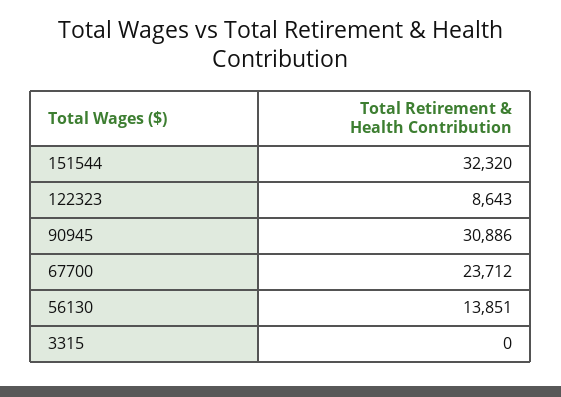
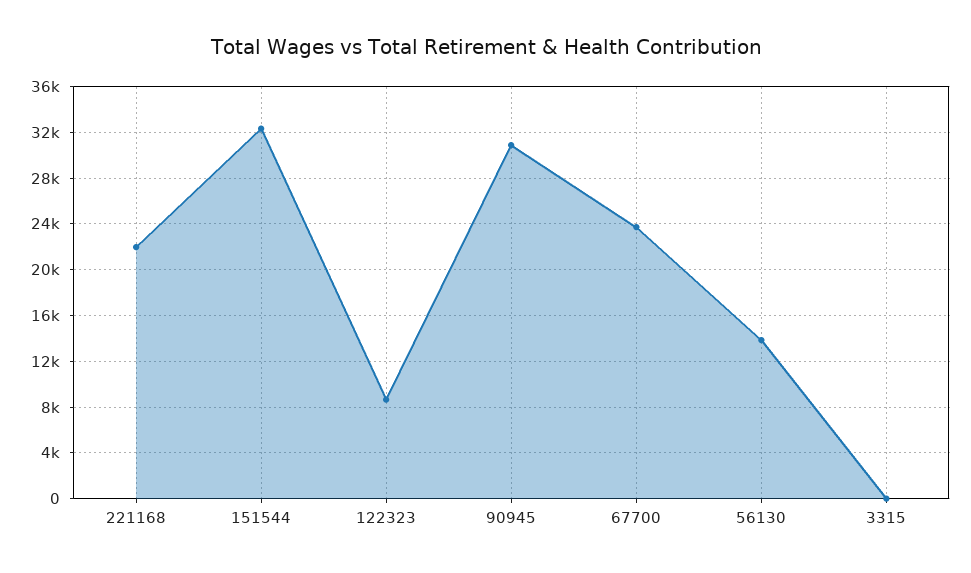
  {
    "151544": 32320,
    "122323": 8643,
    "90945": 30886,
    "67700": 23712,
    "56130": 13851,
-   "3315": 0
+   "3315": 0,
+   "221168": 22000
  }

